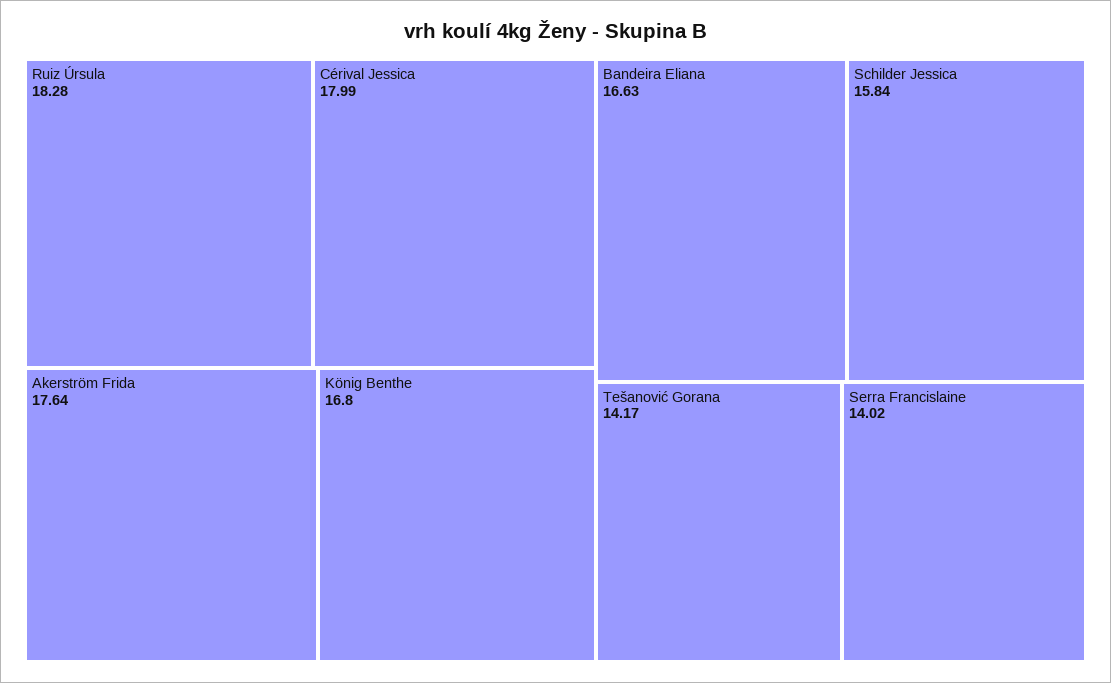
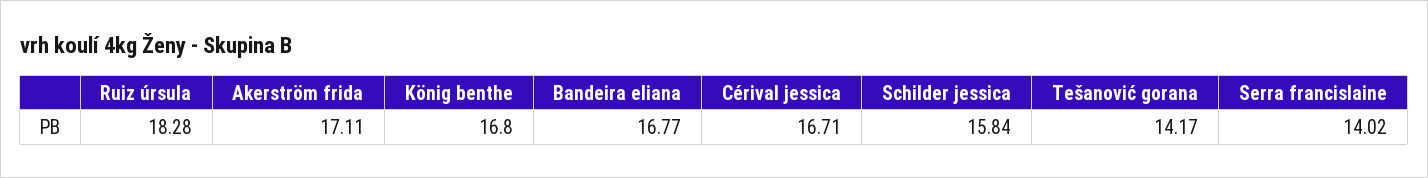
  {
    "Ruiz Úrsula": 18.28,
-   "Cérival Jessica": 17.99,
+   "Cérival Jessica": 16.71,
-   "Akerström Frida": 17.64,
+   "Akerström Frida": 17.11,
    "König Benthe": 16.8,
-   "Bandeira Eliana": 16.63,
+   "Bandeira Eliana": 16.77,
    "Schilder Jessica": 15.84,
    "Tešanović Gorana": 14.17,
    "Serra Francislaine": 14.02
  }

